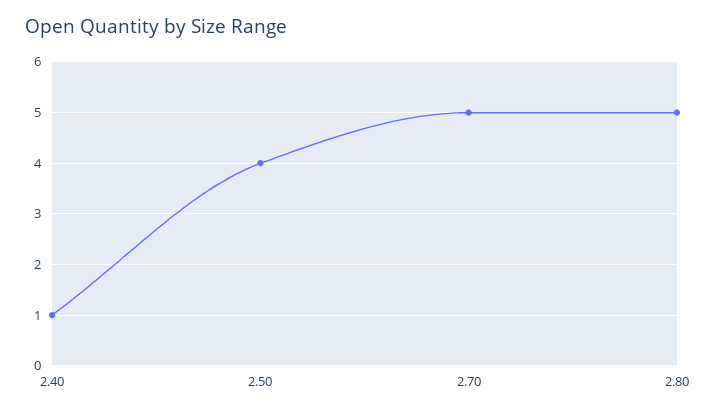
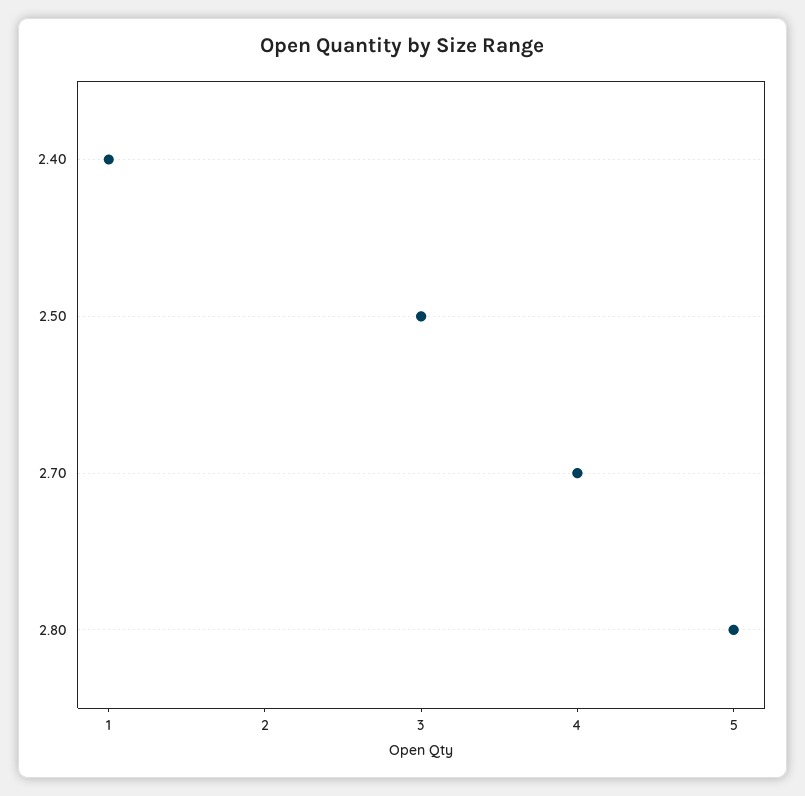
  {
    "2.40": 1,
-   "2.50": 4,
+   "2.50": 3,
-   "2.70": 5,
+   "2.70": 4,
    "2.80": 5
  }

